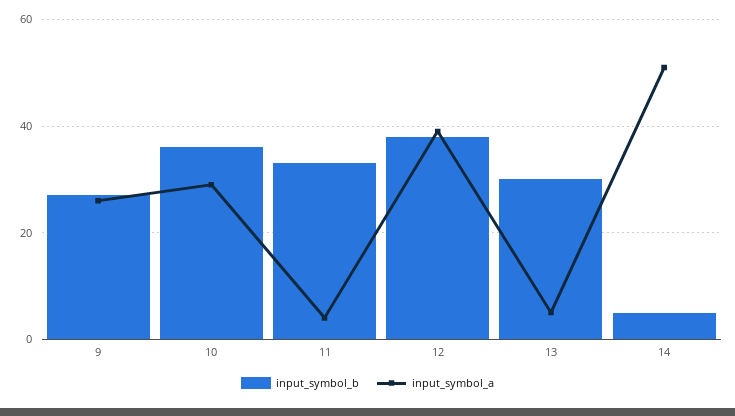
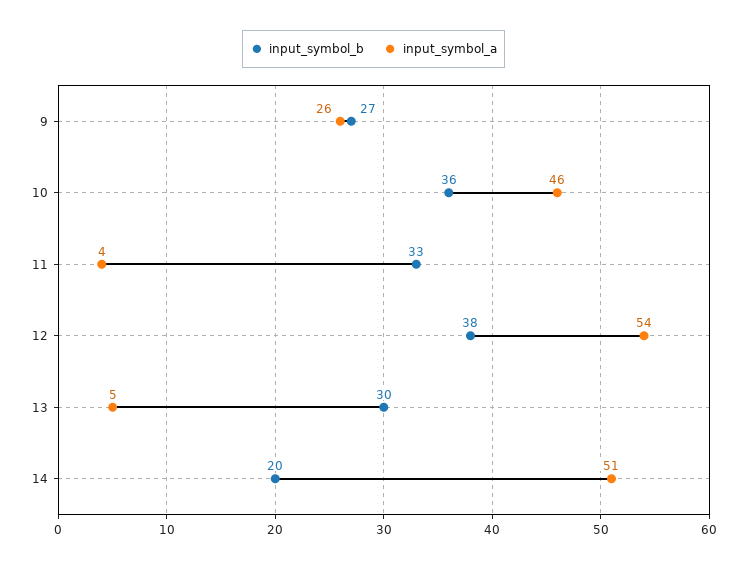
  {
    "input_symbol_b": {
      "9": 27,
      "10": 36,
      "11": 33,
      "12": 38,
      "13": 30,
-     "14": 5
+     "14": 20
    },
    "input_symbol_a": {
      "9": 26,
-     "10": 30,
+     "10": 46,
      "11": 4,
-     "12": 40,
+     "12": 54,
      "13": 5,
      "14": 51
    }
  }

